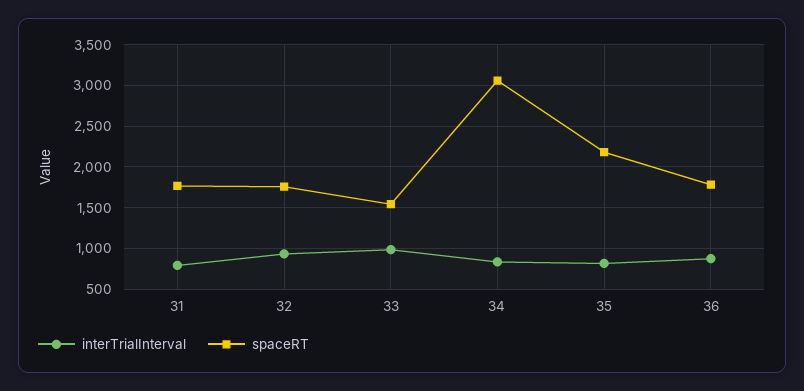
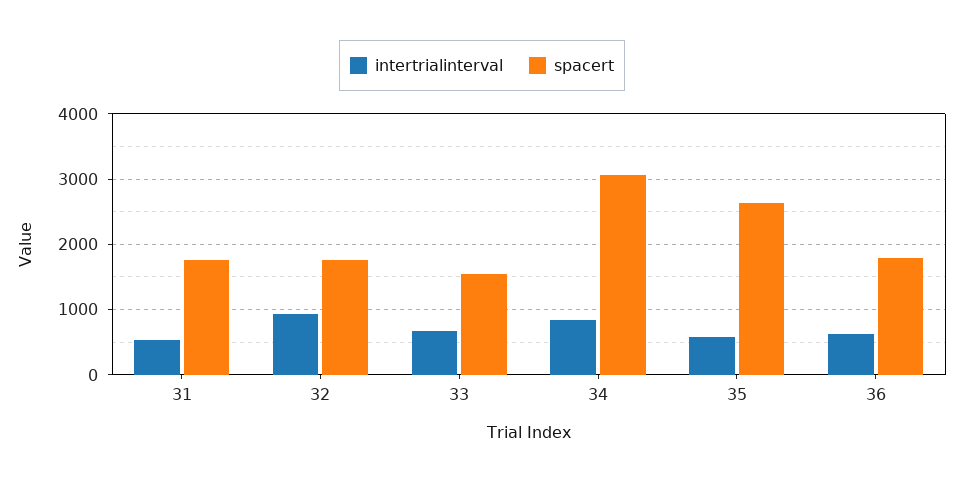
  {
    "interTrialInterval": {
-     "31": 800,
+     "31": 500,
      "32": 900,
-     "33": 1000,
+     "33": 700,
      "34": 800,
-     "35": 800,
+     "35": 600,
-     "36": 900
+     "36": 600
    },
    "spaceRT": {
      "31": 1800,
      "32": 1800,
      "33": 1500,
      "34": 3100,
-     "35": 2200,
+     "35": 2600,
      "36": 1800
    }
  }

